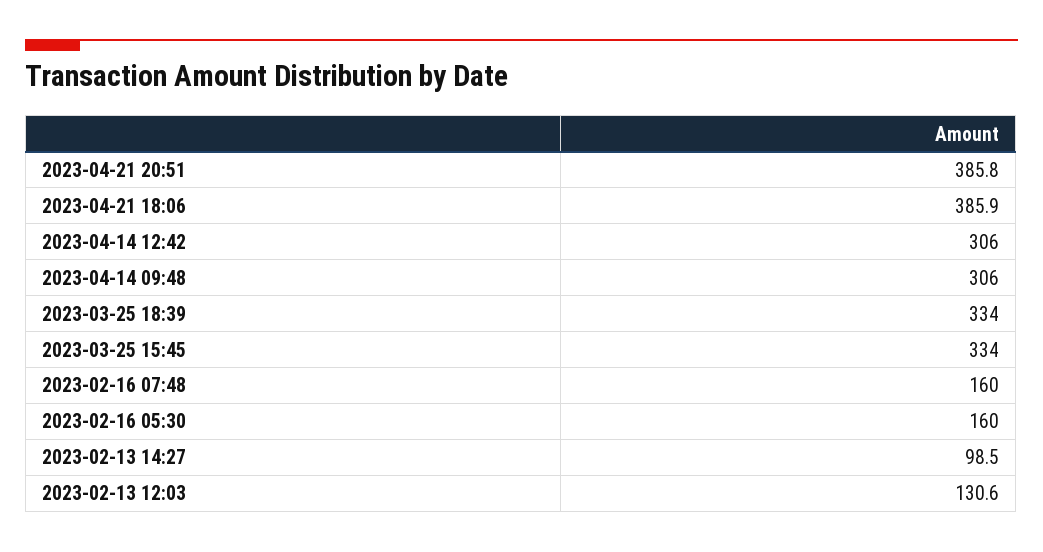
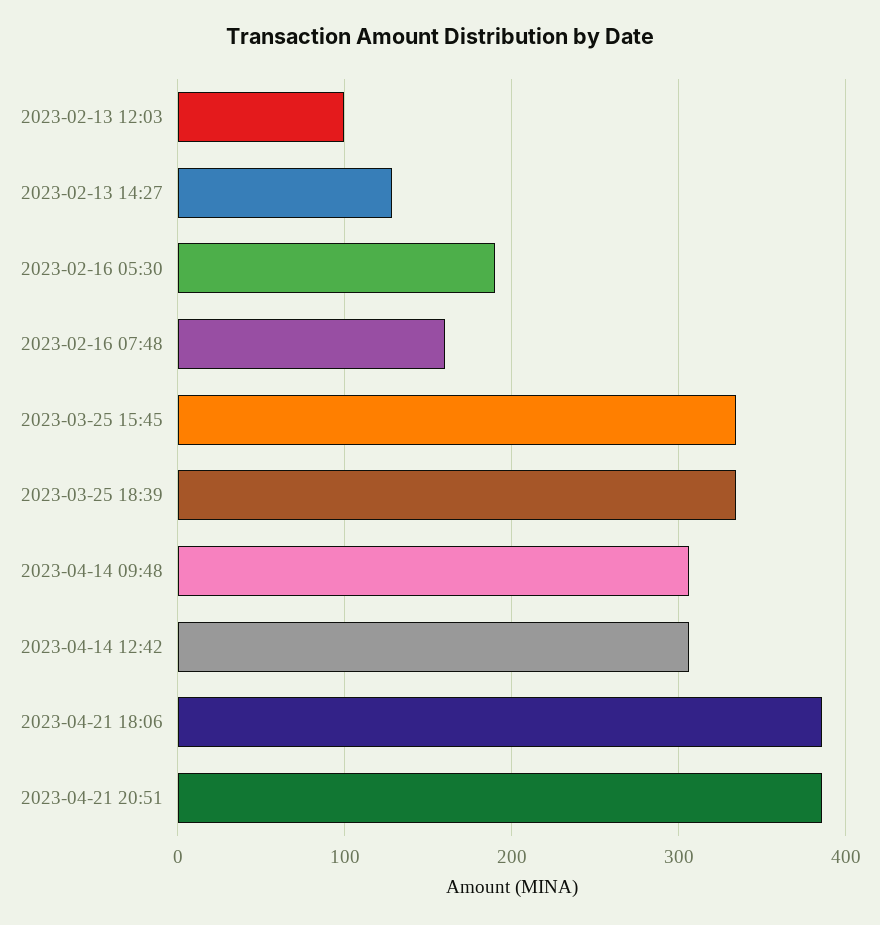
  {
    "2023-04-21 20:51": 385.8,
    "2023-04-21 18:06": 385.9,
    "2023-04-14 12:42": 306,
    "2023-04-14 09:48": 306,
    "2023-03-25 18:39": 334,
    "2023-03-25 15:45": 334,
    "2023-02-16 07:48": 160,
-   "2023-02-16 05:30": 160,
+   "2023-02-16 05:30": 190,
-   "2023-02-13 14:27": 98.5,
+   "2023-02-13 14:27": 130,
-   "2023-02-13 12:03": 130.6
+   "2023-02-13 12:03": 100
  }

